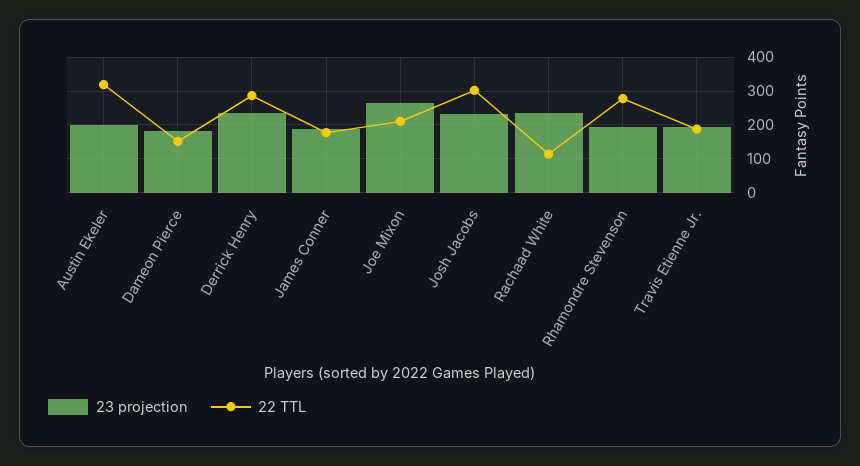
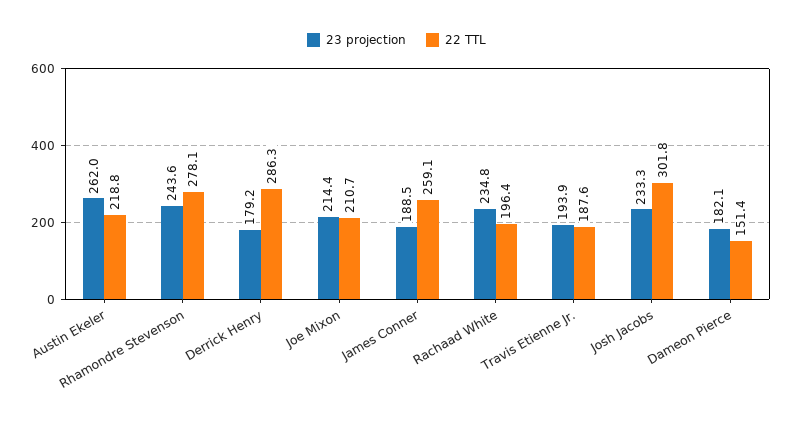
  {
    "23 projection": {
-     "Austin Ekeler": 200,
+     "Austin Ekeler": 262,
      "Dameon Pierce": 182.1,
-     "Derrick Henry": 240,
+     "Derrick Henry": 179.2,
      "James Conner": 188.5,
-     "Joe Mixon": 260,
+     "Joe Mixon": 214.4,
      "Josh Jacobs": 233.3,
      "Rachaad White": 234.8,
-     "Rhamondre Stevenson": 200,
+     "Rhamondre Stevenson": 243.6,
      "Travis Etienne Jr.": 193.9
    },
    "22 TTL": {
-     "Austin Ekeler": 320,
+     "Austin Ekeler": 218.8,
      "Dameon Pierce": 151.4,
      "Derrick Henry": 286.3,
-     "James Conner": 180,
+     "James Conner": 259.1,
      "Joe Mixon": 210.7,
      "Josh Jacobs": 301.8,
-     "Rachaad White": 120,
+     "Rachaad White": 196.4,
      "Rhamondre Stevenson": 278.1,
      "Travis Etienne Jr.": 187.6
    }
  }

